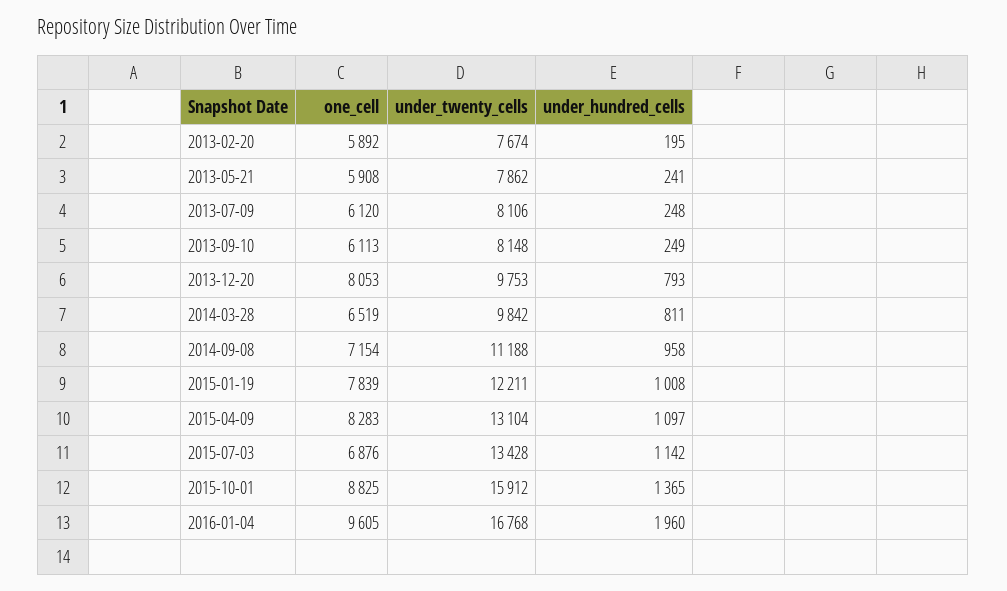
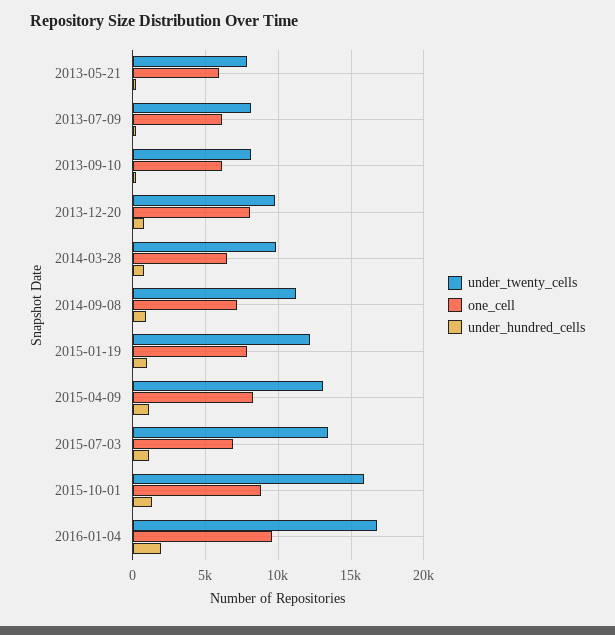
  {
    "one_cell": {
-     "2013-02-20": 5892,
      "2013-05-21": 5908,
      "2013-07-09": 6120,
      "2013-09-10": 6113,
      "2013-12-20": 8053,
      "2014-03-28": 6519,
      "2014-09-08": 7154,
      "2015-01-19": 7839,
      "2015-04-09": 8283,
      "2015-07-03": 6876,
      "2015-10-01": 8825,
      "2016-01-04": 9605
    },
    "under_twenty_cells": {
-     "2013-02-20": 7674,
      "2013-05-21": 7862,
      "2013-07-09": 8106,
      "2013-09-10": 8148,
      "2013-12-20": 9753,
      "2014-03-28": 9842,
      "2014-09-08": 11188,
      "2015-01-19": 12211,
      "2015-04-09": 13104,
      "2015-07-03": 13428,
      "2015-10-01": 15912,
      "2016-01-04": 16768
    },
    "under_hundred_cells": {
-     "2013-02-20": 195,
      "2013-05-21": 241,
      "2013-07-09": 248,
      "2013-09-10": 249,
      "2013-12-20": 793,
      "2014-03-28": 811,
      "2014-09-08": 958,
      "2015-01-19": 1008,
      "2015-04-09": 1097,
      "2015-07-03": 1142,
      "2015-10-01": 1365,
      "2016-01-04": 1960
    }
  }

